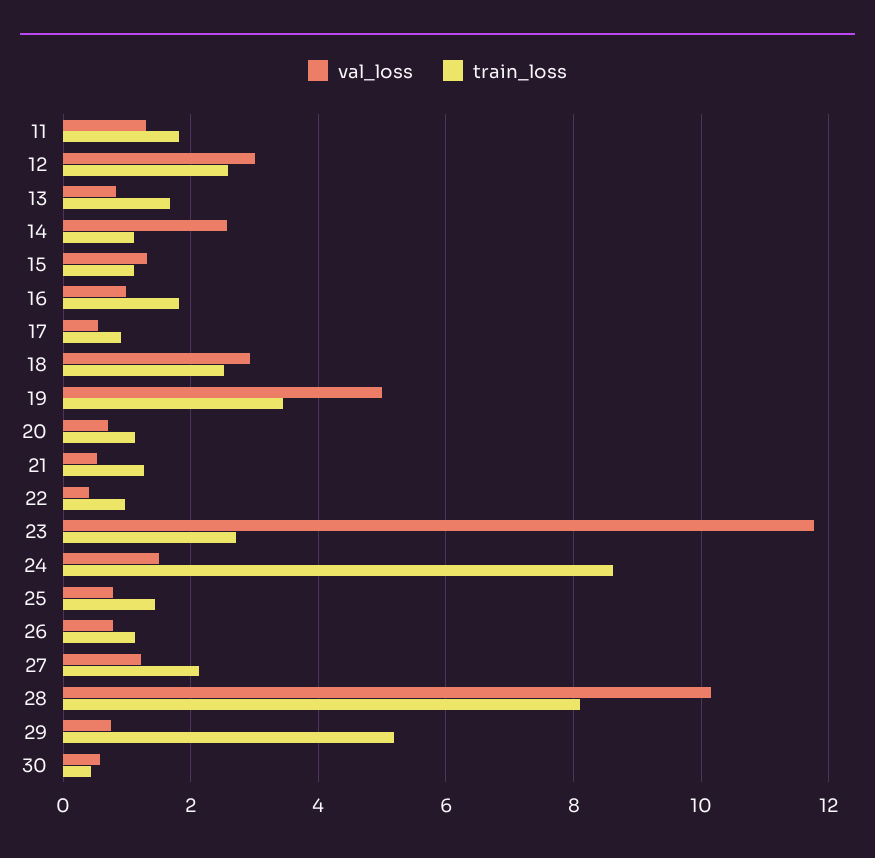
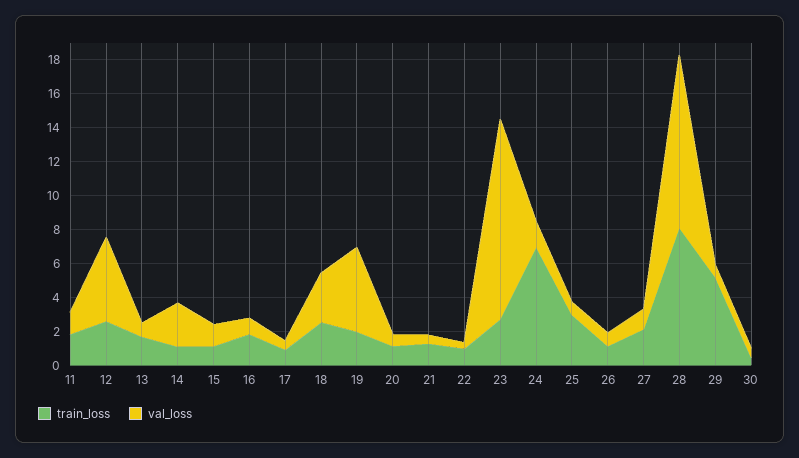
  {
    "val_loss": {
      "11": 1.2,
-     "12": 3,
+     "12": 5,
      "13": 0.8,
      "14": 2.6,
      "15": 1.4,
      "16": 1,
      "17": 0.6,
      "18": 3,
      "19": 5,
      "20": 0.8,
      "21": 0.6,
      "22": 0.4,
      "23": 11.8,
      "24": 1.6,
      "25": 0.8,
      "26": 0.8,
      "27": 1.2,
      "28": 10.2,
      "29": 0.8,
      "30": 0.6
    },
    "train_loss": {
      "11": 1.8,
      "12": 2.6,
      "13": 1.6,
      "14": 1.2,
      "15": 1.2,
      "16": 1.8,
      "17": 1,
      "18": 2.6,
-     "19": 3.4,
+     "19": 2,
      "20": 1.2,
      "21": 1.2,
      "22": 1,
      "23": 2.8,
-     "24": 8.6,
+     "24": 7,
-     "25": 1.4,
+     "25": 3,
      "26": 1.2,
      "27": 2.2,
      "28": 8.2,
      "29": 5.2,
      "30": 0.4
    }
  }

